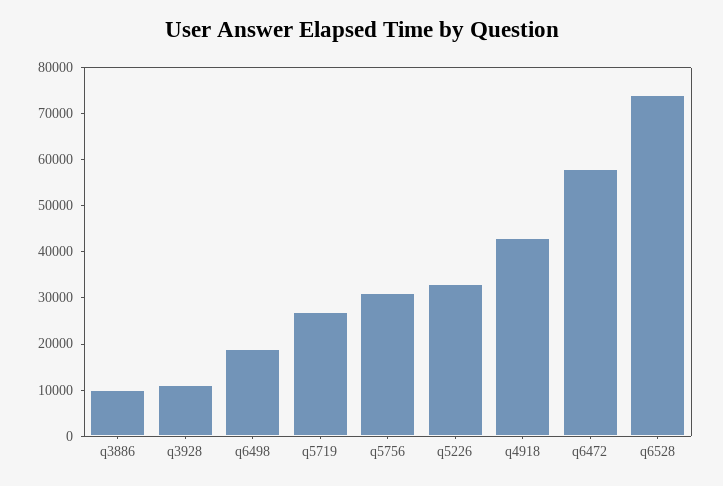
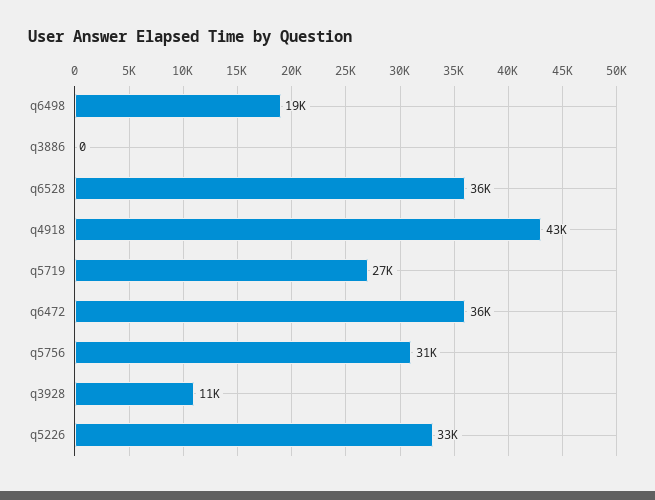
  {
-   "q3886": 10000,
+   "q3886": 0,
    "q3928": 11000,
    "q6498": 19000,
    "q5719": 27000,
    "q5756": 31000,
    "q5226": 33000,
    "q4918": 43000,
-   "q6472": 58000,
+   "q6472": 36000,
-   "q6528": 74000
+   "q6528": 36000
  }

